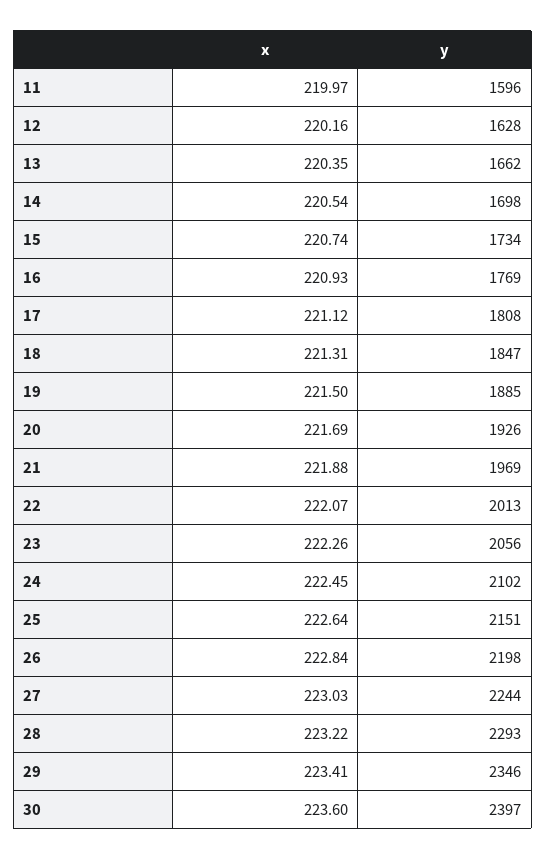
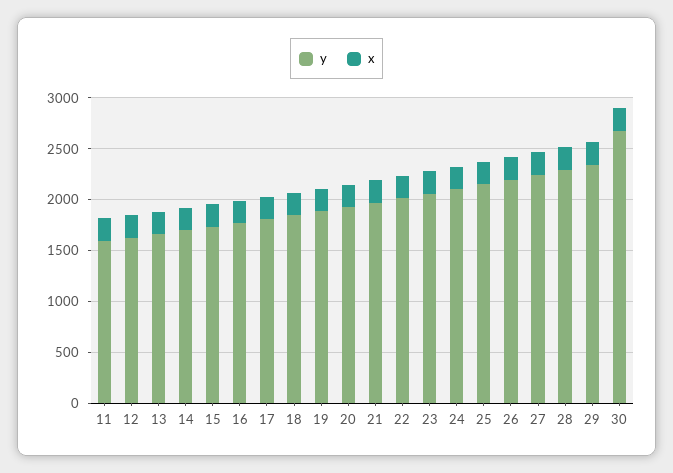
  {
    "x": {
      "11": 219.97,
      "12": 220.16,
      "13": 220.35,
      "14": 220.54,
      "15": 220.74,
      "16": 220.93,
      "17": 221.12,
      "18": 221.31,
      "19": 221.5,
      "20": 221.69,
      "21": 221.88,
      "22": 222.07,
      "23": 222.26,
      "24": 222.45,
      "25": 222.64,
      "26": 222.84,
      "27": 223.03,
      "28": 223.22,
      "29": 223.41,
      "30": 223.6
    },
    "y": {
      "11": 1596,
      "12": 1628,
      "13": 1662,
      "14": 1698,
      "15": 1734,
      "16": 1769,
      "17": 1808,
      "18": 1847,
      "19": 1885,
      "20": 1926,
      "21": 1969,
      "22": 2013,
      "23": 2056,
      "24": 2102,
      "25": 2151,
      "26": 2198,
      "27": 2244,
      "28": 2293,
      "29": 2346,
-     "30": 2397
+     "30": 2700
    }
  }

